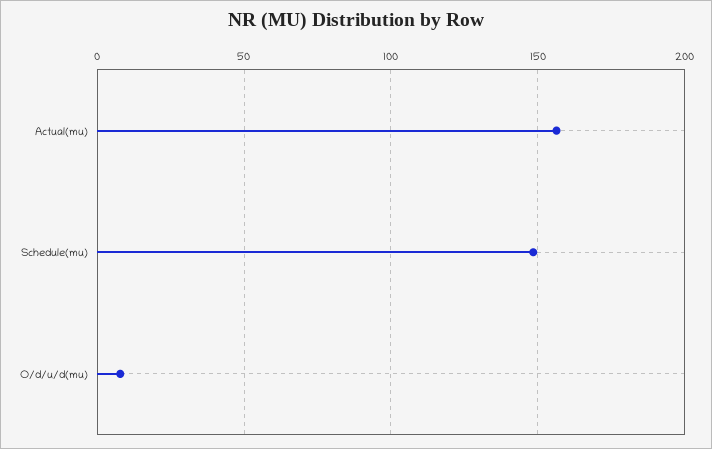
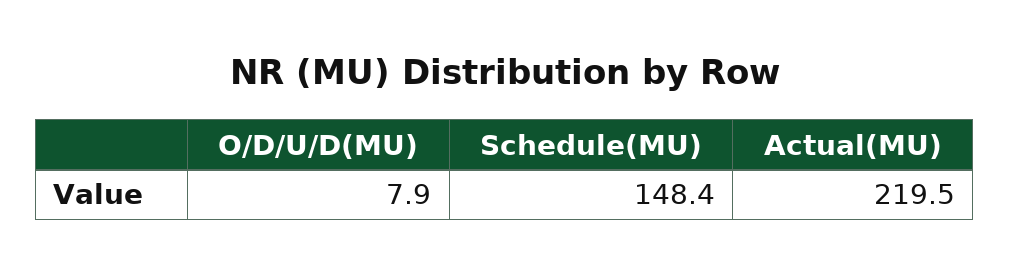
  {
-   "Actual(mu)": 155,
+   "Actual(mu)": 219.5,
    "Schedule(mu)": 148.4,
    "O/d/u/d(mu)": 7.9
  }

